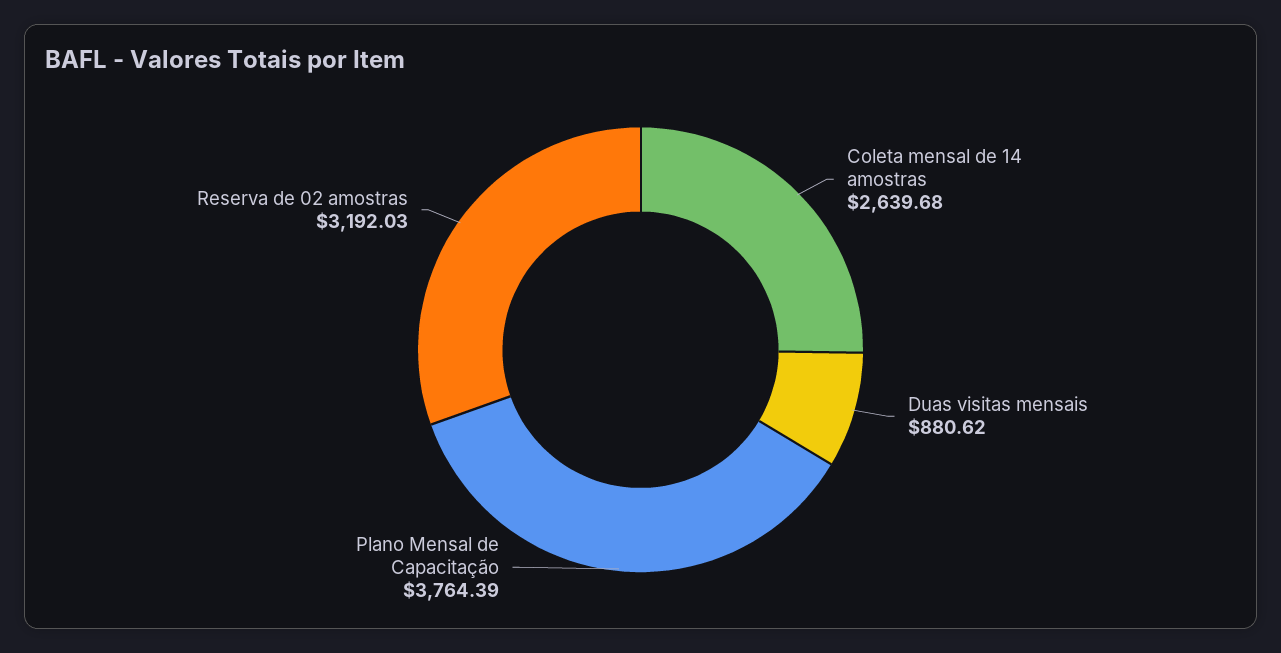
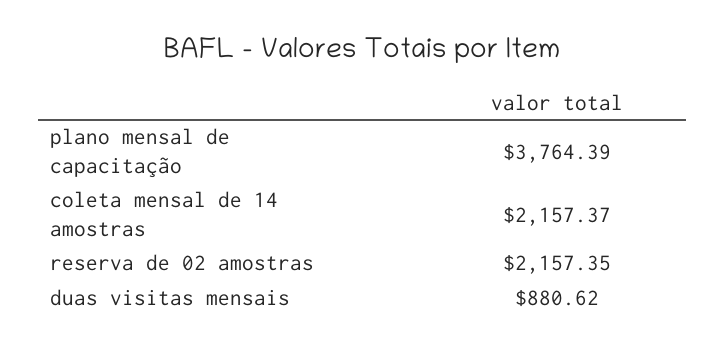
  {
-   "Coleta mensal de 14 amostras": 2639.68,
+   "Coleta mensal de 14 amostras": 2157.37,
    "Duas visitas mensais": 880.62,
    "Plano Mensal de Capacitação": 3764.39,
-   "Reserva de 02 amostras": 3192.03
+   "Reserva de 02 amostras": 2157.35
  }

